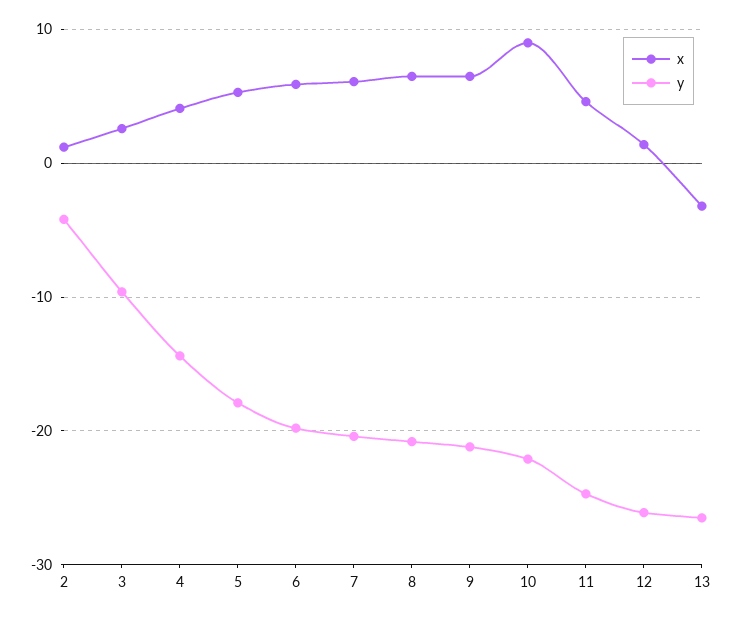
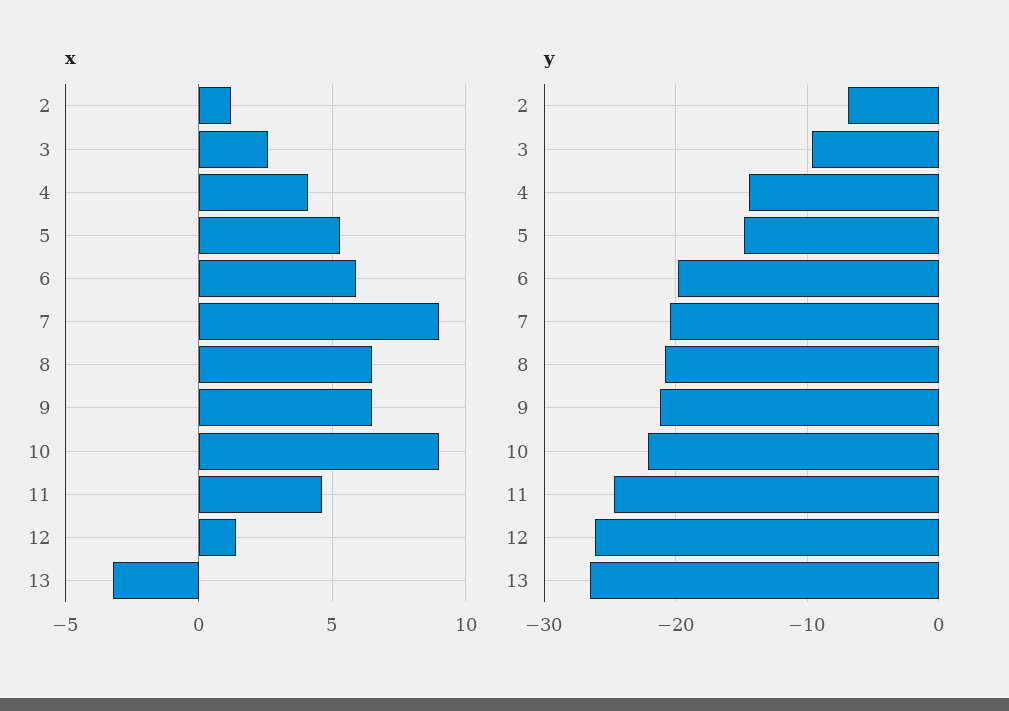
  {
    "x": {
      "2": 1,
      "3": 2.5,
      "4": 4,
      "5": 5.5,
      "6": 6,
-     "7": 6,
+     "7": 9,
      "8": 6.5,
      "9": 6.5,
      "10": 9,
      "11": 4.5,
      "12": 1.5,
      "13": -3
    },
    "y": {
-     "2": -4,
+     "2": -7,
      "3": -10,
      "4": -14,
-     "5": -18,
+     "5": -15,
      "6": -20,
      "7": -20,
      "8": -21,
      "9": -21,
      "10": -22,
      "11": -25,
      "12": -26,
      "13": -27
    }
  }

